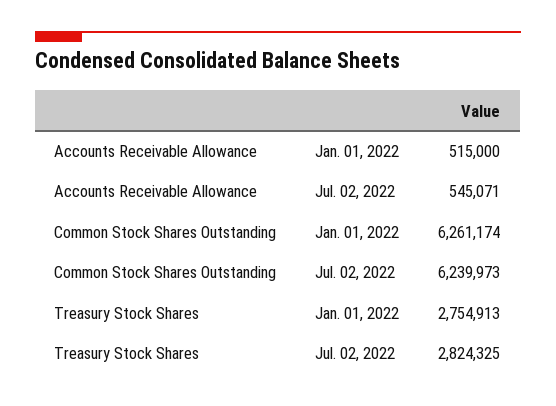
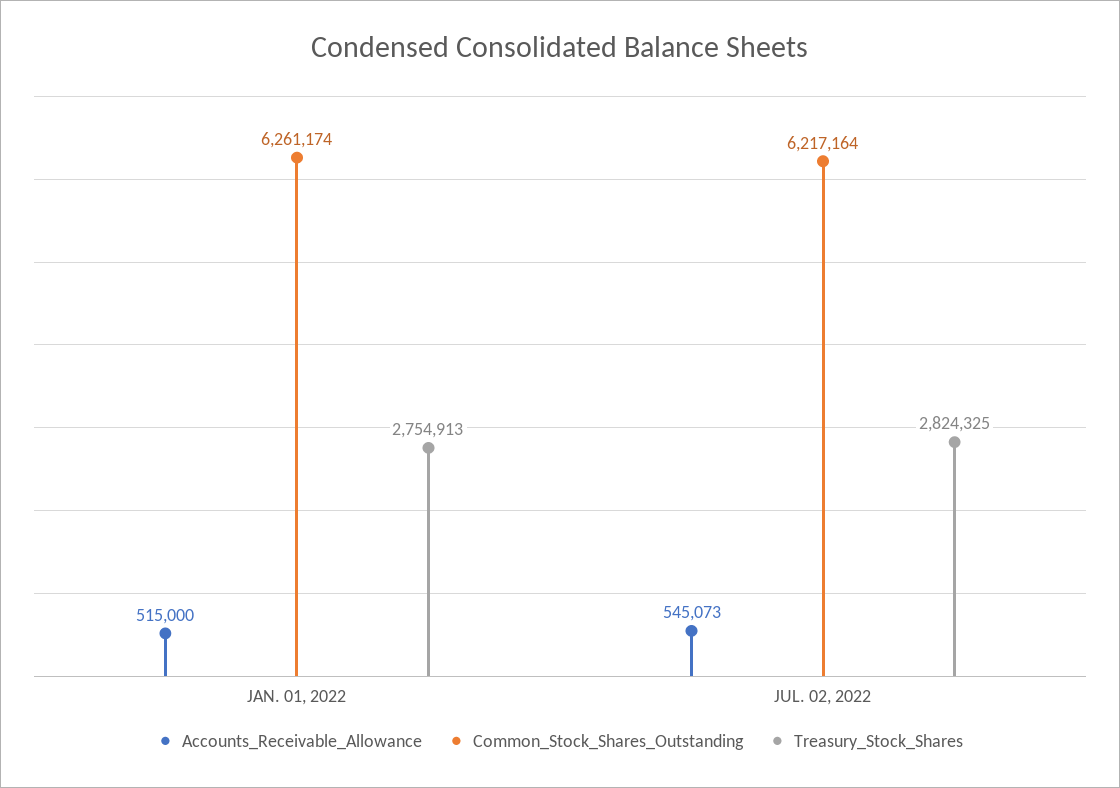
  {
    "Accounts Receivable Allowance": {
      "Jan. 01, 2022": 515000,
-     "Jul. 02, 2022": 545071
+     "Jul. 02, 2022": 545073
    },
    "Common Stock Shares Outstanding": {
      "Jan. 01, 2022": 6261174,
-     "Jul. 02, 2022": 6239973
+     "Jul. 02, 2022": 6217164
    },
    "Treasury Stock Shares": {
      "Jan. 01, 2022": 2754913,
      "Jul. 02, 2022": 2824325
    }
  }

